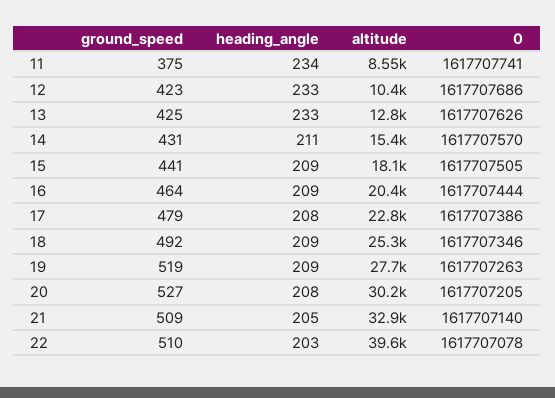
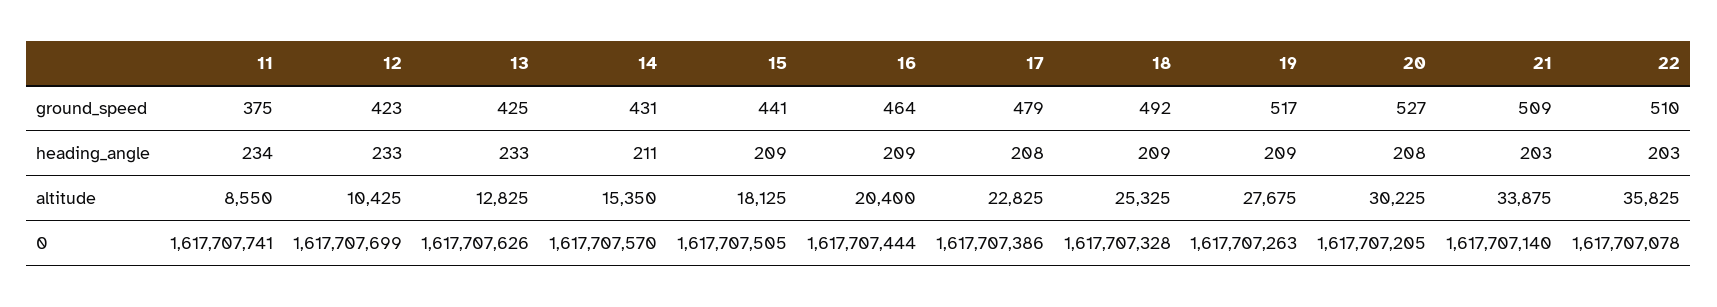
  {
    "ground_speed": {
      "11": 375,
      "12": 423,
      "13": 425,
      "14": 431,
      "15": 441,
      "16": 464,
      "17": 479,
      "18": 492,
-     "19": 519,
+     "19": 517,
      "20": 527,
      "21": 509,
      "22": 510
    },
    "heading_angle": {
      "11": 234,
      "12": 233,
      "13": 233,
      "14": 211,
      "15": 209,
      "16": 209,
      "17": 208,
      "18": 209,
      "19": 209,
      "20": 208,
-     "21": 205,
+     "21": 203,
      "22": 203
    },
    "altitude": {
      "11": 8550,
      "12": 10425,
      "13": 12825,
      "14": 15350,
      "15": 18125,
      "16": 20400,
      "17": 22825,
      "18": 25325,
      "19": 27675,
      "20": 30225,
-     "21": 32900,
+     "21": 33875,
-     "22": 39600
+     "22": 35825
    },
    "0": {
      "11": 1617707741,
-     "12": 1617707686,
+     "12": 1617707699,
      "13": 1617707626,
      "14": 1617707570,
      "15": 1617707505,
      "16": 1617707444,
      "17": 1617707386,
-     "18": 1617707346,
+     "18": 1617707328,
      "19": 1617707263,
      "20": 1617707205,
      "21": 1617707140,
      "22": 1617707078
    }
  }

